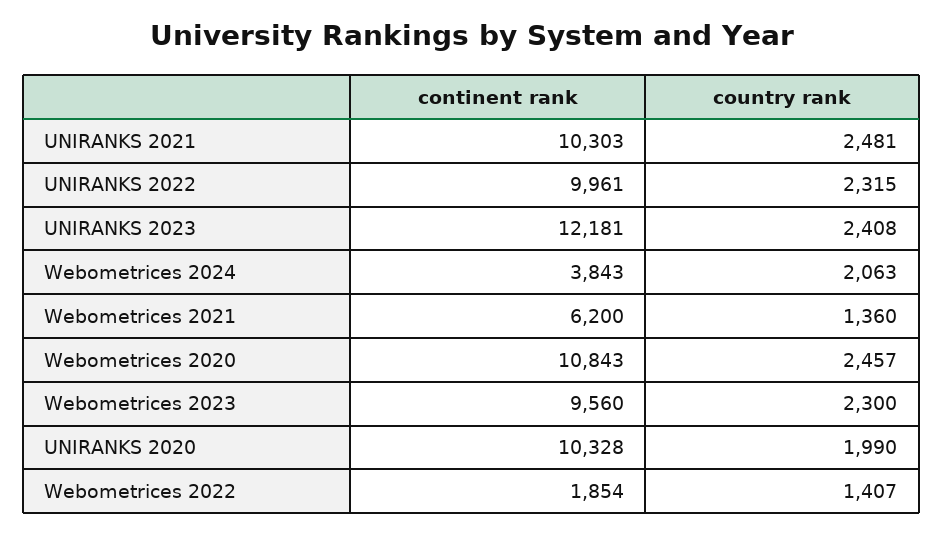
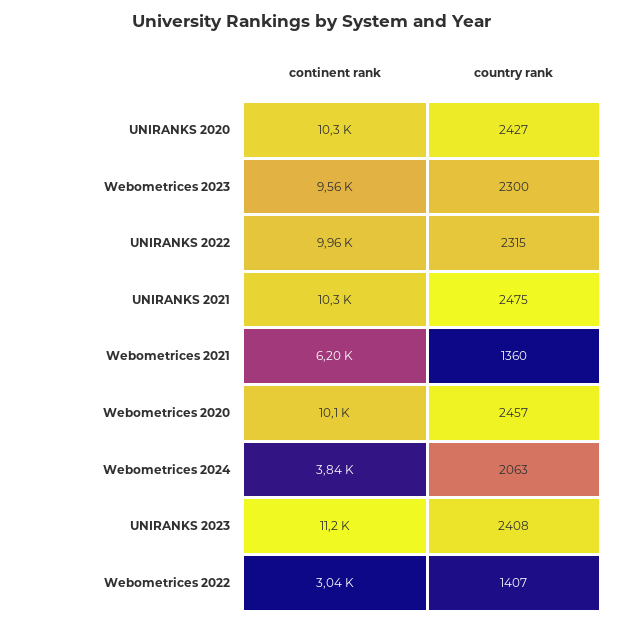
  {
    "continent rank": {
      "UNIRANKS 2021": 10303,
      "UNIRANKS 2022": 9961,
-     "UNIRANKS 2023": 12181,
+     "UNIRANKS 2023": 11200,
      "Webometrices 2024": 3843,
      "Webometrices 2021": 6200,
-     "Webometrices 2020": 10843,
+     "Webometrices 2020": 10100,
      "Webometrices 2023": 9560,
      "UNIRANKS 2020": 10328,
-     "Webometrices 2022": 1854
+     "Webometrices 2022": 3040
    },
    "country rank": {
-     "UNIRANKS 2021": 2481,
+     "UNIRANKS 2021": 2475,
      "UNIRANKS 2022": 2315,
      "UNIRANKS 2023": 2408,
      "Webometrices 2024": 2063,
      "Webometrices 2021": 1360,
      "Webometrices 2020": 2457,
      "Webometrices 2023": 2300,
-     "UNIRANKS 2020": 1990,
+     "UNIRANKS 2020": 2427,
      "Webometrices 2022": 1407
    }
  }

